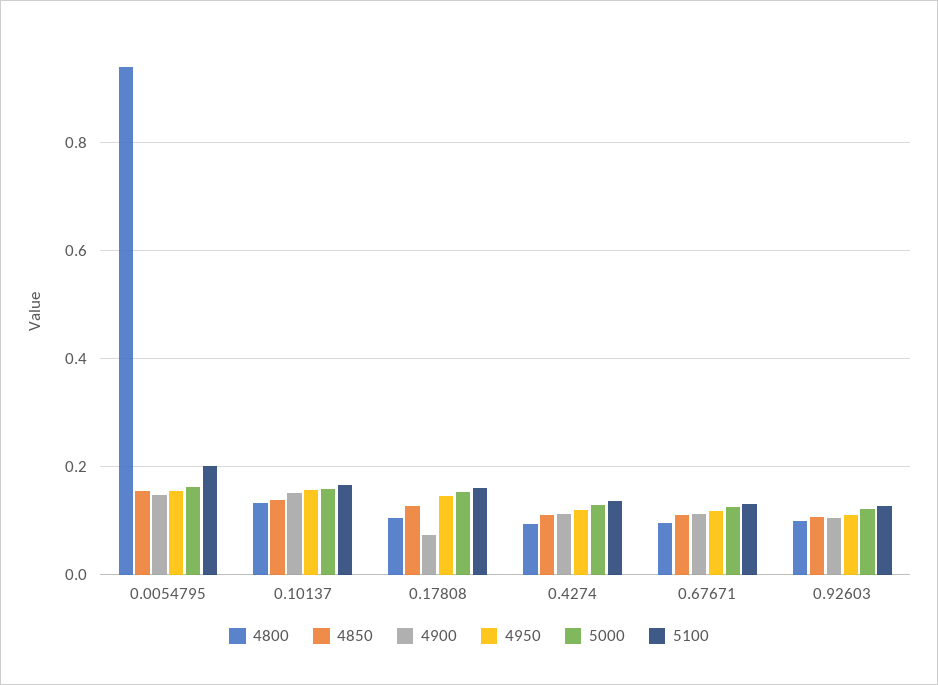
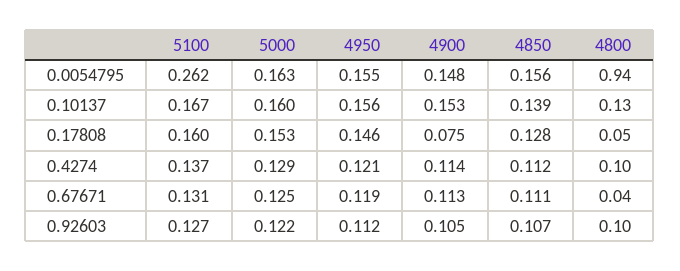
  {
    "4800": {
      "0.0054795": 0.94,
      "0.10137": 0.13,
-     "0.17808": 0.1,
+     "0.17808": 0.05,
      "0.4274": 0.1,
-     "0.67671": 0.1,
+     "0.67671": 0.04,
      "0.92603": 0.1
    },
    "4850": {
      "0.0054795": 0.156,
      "0.10137": 0.139,
      "0.17808": 0.128,
      "0.4274": 0.112,
      "0.67671": 0.111,
      "0.92603": 0.107
    },
    "4900": {
      "0.0054795": 0.148,
      "0.10137": 0.153,
      "0.17808": 0.075,
      "0.4274": 0.114,
      "0.67671": 0.113,
      "0.92603": 0.105
    },
    "4950": {
      "0.0054795": 0.155,
      "0.10137": 0.156,
      "0.17808": 0.146,
      "0.4274": 0.121,
      "0.67671": 0.119,
      "0.92603": 0.112
    },
    "5000": {
      "0.0054795": 0.163,
      "0.10137": 0.16,
      "0.17808": 0.153,
      "0.4274": 0.129,
      "0.67671": 0.125,
      "0.92603": 0.122
    },
    "5100": {
-     "0.0054795": 0.2,
+     "0.0054795": 0.262,
      "0.10137": 0.167,
      "0.17808": 0.16,
      "0.4274": 0.137,
      "0.67671": 0.131,
      "0.92603": 0.127
    }
  }

